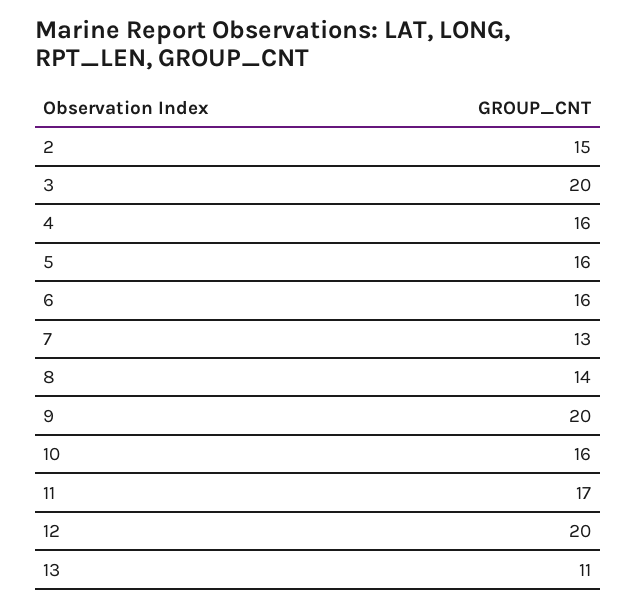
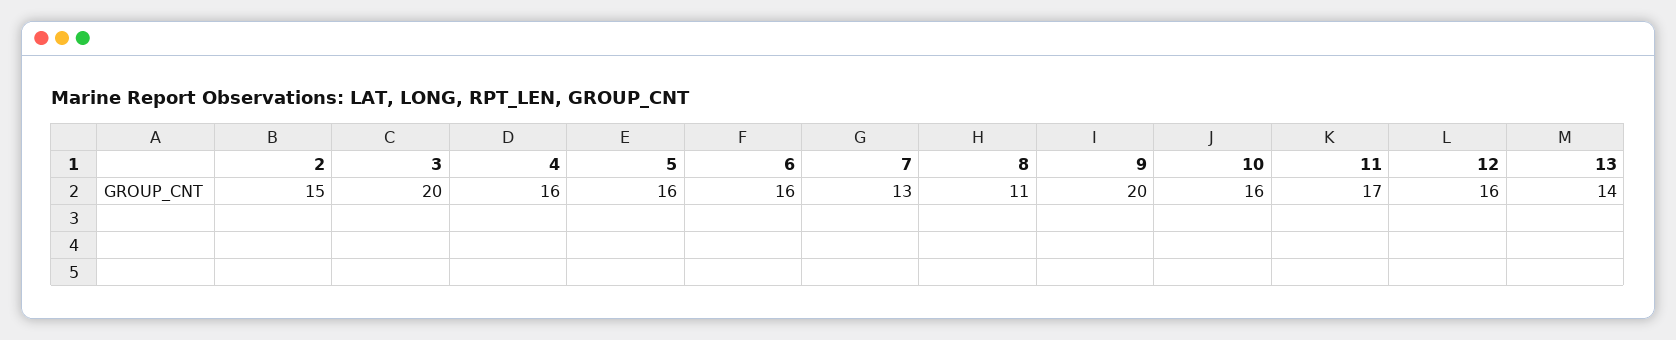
  {
    "2": 15,
    "3": 20,
    "4": 16,
    "5": 16,
    "6": 16,
    "7": 13,
-   "8": 14,
+   "8": 11,
    "9": 20,
    "10": 16,
    "11": 17,
-   "12": 20,
+   "12": 16,
-   "13": 11
+   "13": 14
  }

